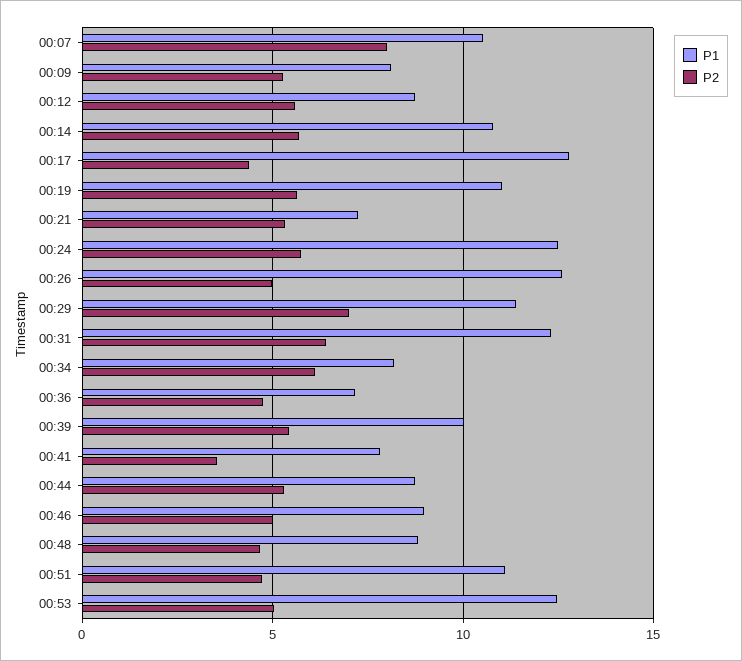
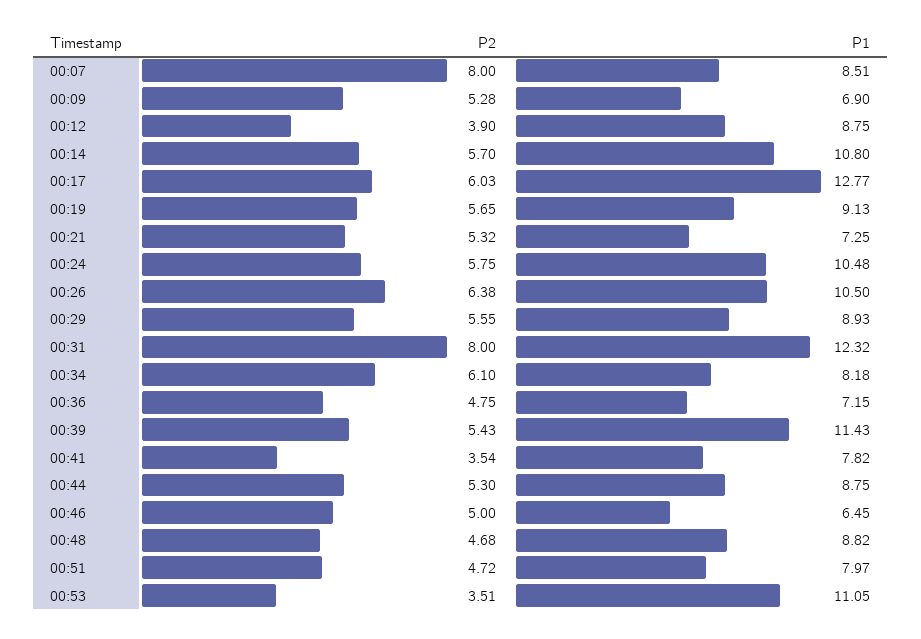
  {
    "P1": {
-     "00:07": 10.5,
+     "00:07": 8.51,
-     "00:09": 8,
+     "00:09": 6.9,
      "00:12": 8.75,
      "00:14": 10.8,
      "00:17": 12.77,
-     "00:19": 11,
+     "00:19": 9.13,
      "00:21": 7.25,
-     "00:24": 12.5,
+     "00:24": 10.48,
-     "00:26": 12.5,
+     "00:26": 10.5,
-     "00:29": 11.5,
+     "00:29": 8.93,
      "00:31": 12.32,
      "00:34": 8.18,
      "00:36": 7.15,
-     "00:39": 10,
+     "00:39": 11.43,
      "00:41": 7.82,
      "00:44": 8.75,
-     "00:46": 9,
+     "00:46": 6.45,
      "00:48": 8.82,
-     "00:51": 11,
+     "00:51": 7.97,
-     "00:53": 12.5
+     "00:53": 11.05
    },
    "P2": {
      "00:07": 8,
      "00:09": 5.28,
-     "00:12": 5.5,
+     "00:12": 3.9,
      "00:14": 5.7,
-     "00:17": 4.5,
+     "00:17": 6.03,
      "00:19": 5.65,
      "00:21": 5.32,
      "00:24": 5.75,
-     "00:26": 5,
+     "00:26": 6.38,
-     "00:29": 7,
+     "00:29": 5.55,
-     "00:31": 6.5,
+     "00:31": 8,
      "00:34": 6.1,
      "00:36": 4.75,
      "00:39": 5.43,
      "00:41": 3.54,
      "00:44": 5.3,
      "00:46": 5,
      "00:48": 4.68,
      "00:51": 4.72,
-     "00:53": 5
+     "00:53": 3.51
    }
  }

